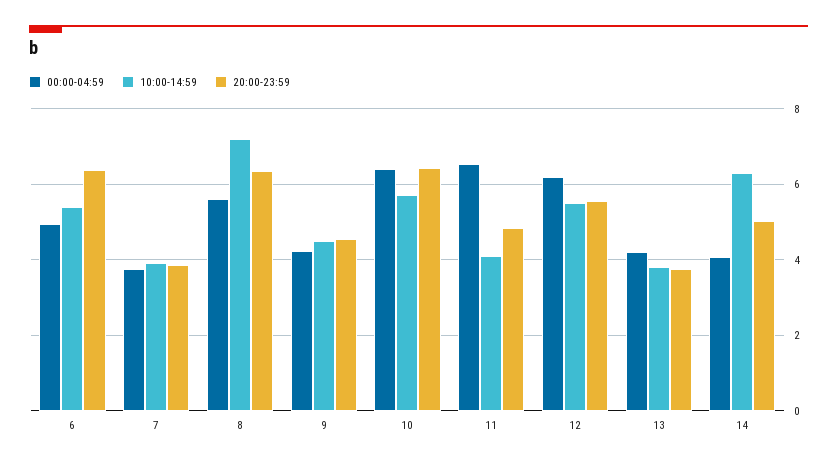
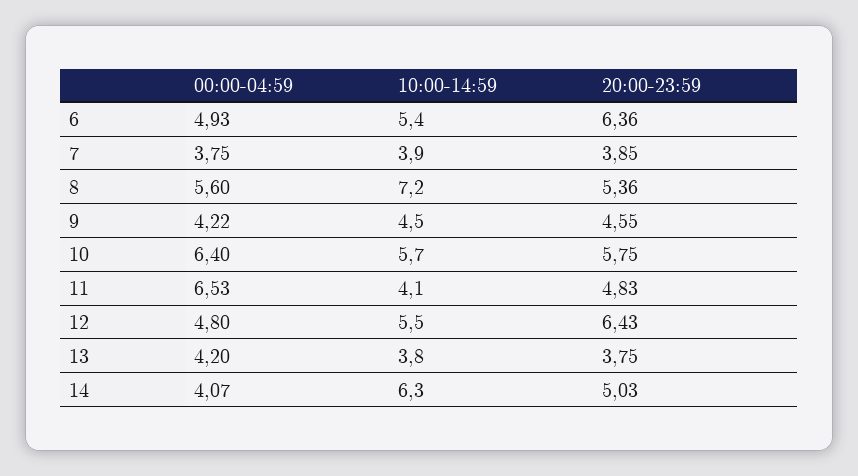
  {
    "00:00-04:59": {
      "6": 4.93,
      "7": 3.75,
      "8": 5.6,
      "9": 4.22,
      "10": 6.4,
      "11": 6.53,
-     "12": 6.2,
+     "12": 4.8,
      "13": 4.2,
      "14": 4.07
    },
    "10:00-14:59": {
      "6": 5.4,
      "7": 3.9,
      "8": 7.2,
      "9": 4.5,
      "10": 5.7,
      "11": 4.1,
      "12": 5.5,
      "13": 3.8,
      "14": 6.3
    },
    "20:00-23:59": {
      "6": 6.36,
      "7": 3.85,
-     "8": 6.4,
+     "8": 5.36,
      "9": 4.55,
-     "10": 6.4,
+     "10": 5.75,
      "11": 4.83,
-     "12": 5.6,
+     "12": 6.43,
      "13": 3.75,
      "14": 5.03
    }
  }

